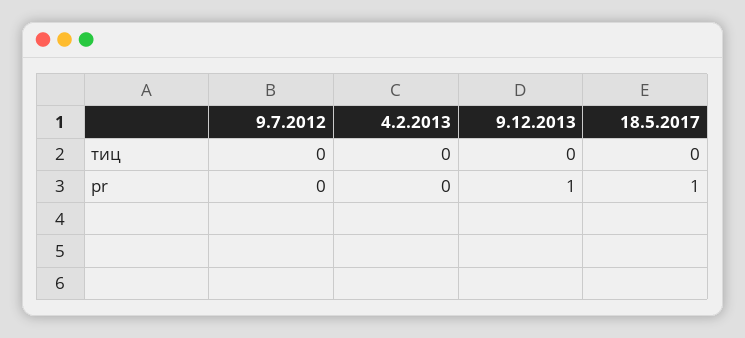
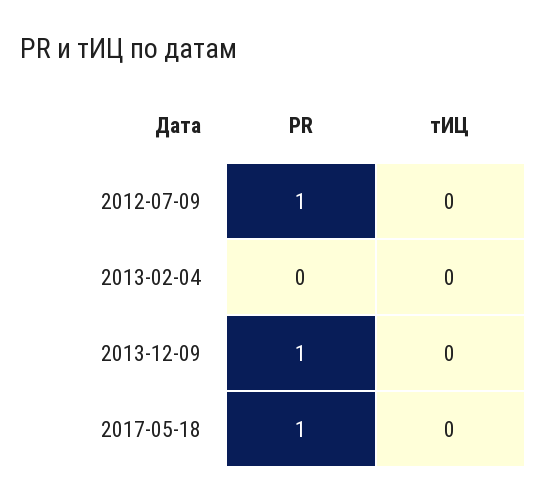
  {
    "9.7.2012": {
      "тиц": 0,
-     "pr": 0
+     "pr": 1
    },
    "4.2.2013": {
      "тиц": 0,
      "pr": 0
    },
    "9.12.2013": {
      "тиц": 0,
      "pr": 1
    },
    "18.5.2017": {
      "тиц": 0,
      "pr": 1
    }
  }

